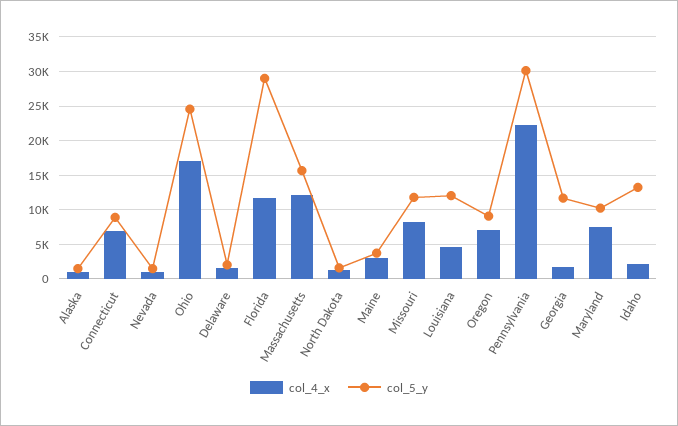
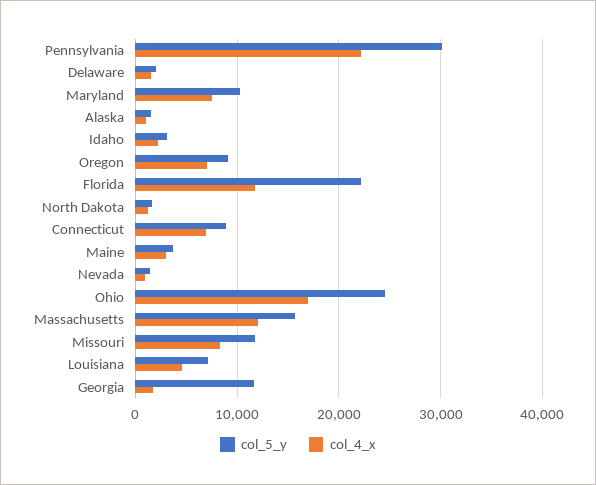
  {
    "col_4_x": {
      "Alaska": 1000,
      "Connecticut": 7000,
      "Nevada": 1000,
      "Ohio": 17000,
      "Delaware": 2000,
      "Florida": 12000,
      "Massachusetts": 12000,
      "North Dakota": 1000,
      "Maine": 3000,
      "Missouri": 8000,
      "Louisiana": 5000,
      "Oregon": 7000,
      "Pennsylvania": 22000,
      "Georgia": 2000,
      "Maryland": 8000,
      "Idaho": 2000
    },
    "col_5_y": {
      "Alaska": 1000,
      "Connecticut": 9000,
      "Nevada": 1000,
      "Ohio": 25000,
      "Delaware": 2000,
-     "Florida": 29000,
+     "Florida": 22000,
      "Massachusetts": 16000,
      "North Dakota": 2000,
      "Maine": 4000,
      "Missouri": 12000,
-     "Louisiana": 12000,
+     "Louisiana": 7000,
      "Oregon": 9000,
      "Pennsylvania": 30000,
      "Georgia": 12000,
      "Maryland": 10000,
-     "Idaho": 13000
+     "Idaho": 3000
    }
  }

